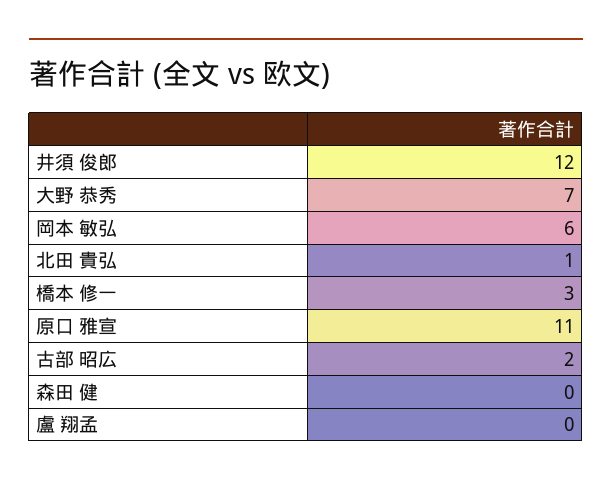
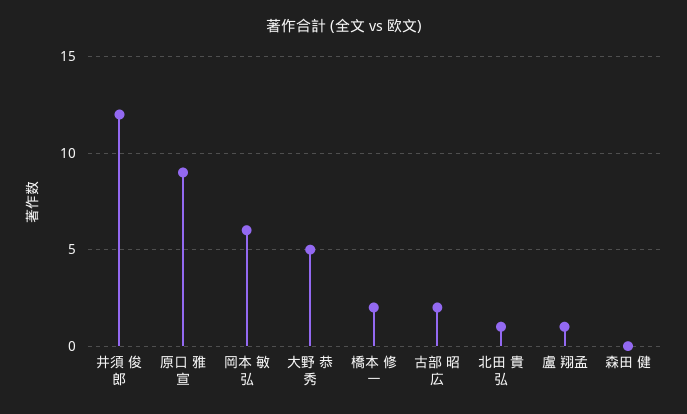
  {
    "井須 俊郎": 12,
-   "大野 恭秀": 7,
+   "大野 恭秀": 5,
    "岡本 敏弘": 6,
    "北田 貴弘": 1,
-   "橋本 修一": 3,
+   "橋本 修一": 2,
-   "原口 雅宣": 11,
+   "原口 雅宣": 9,
    "古部 昭広": 2,
    "森田 健": 0,
-   "盧 翔孟": 0
+   "盧 翔孟": 1
  }

